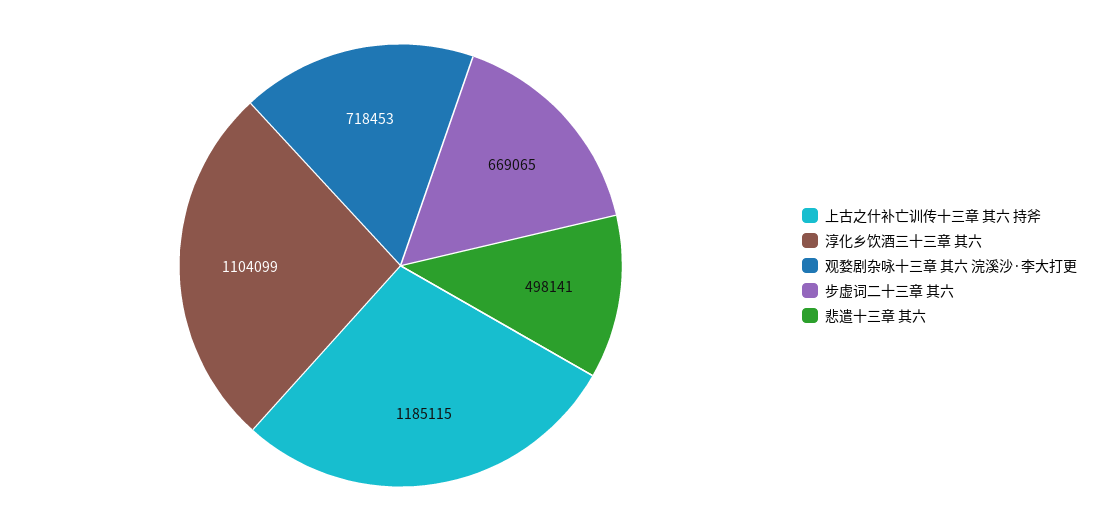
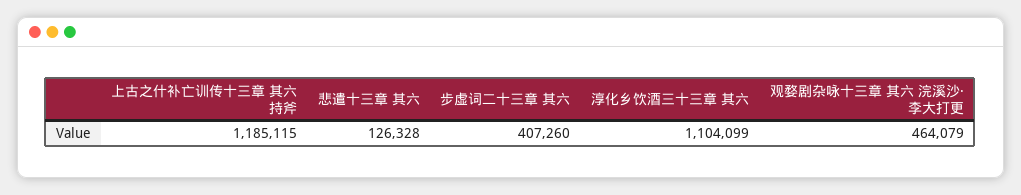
  {
    "上古之什补亡训传十三章 其六 持斧": 1185115,
    "淳化乡饮酒三十三章 其六": 1104099,
-   "观婺剧杂咏十三章 其六 浣溪沙·李大打更": 718453,
+   "观婺剧杂咏十三章 其六 浣溪沙·李大打更": 464079,
-   "步虚词二十三章 其六": 669065,
+   "步虚词二十三章 其六": 407260,
-   "悲遣十三章 其六": 498141
+   "悲遣十三章 其六": 126328
  }

